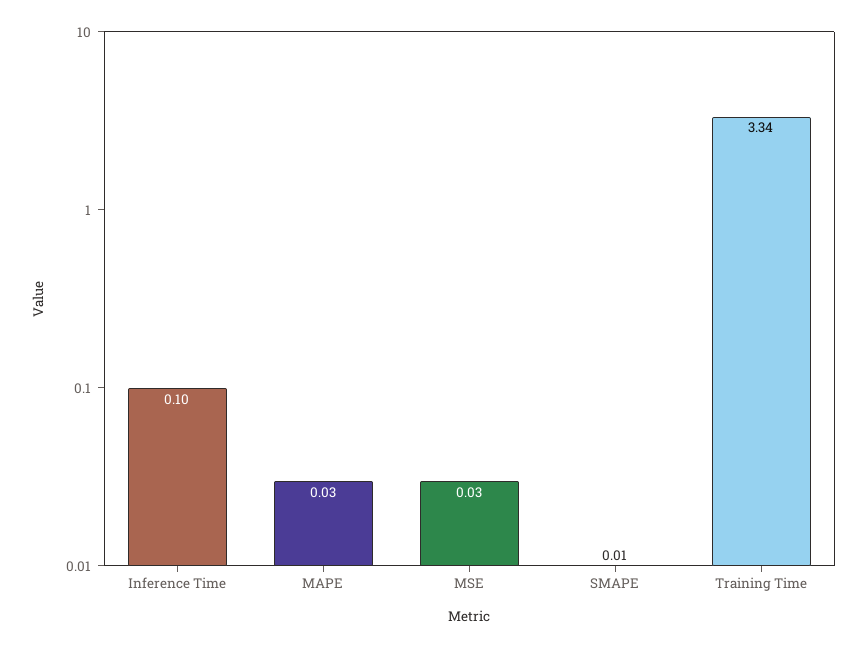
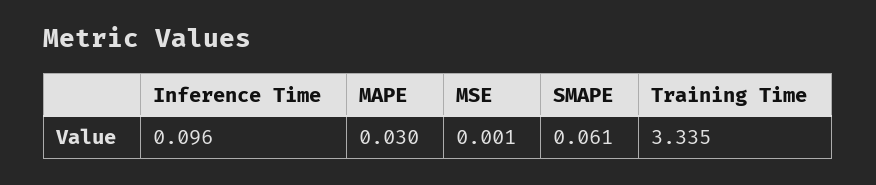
  {
    "Inference Time": 0.096,
    "MAPE": 0.03,
-   "MSE": 0.03,
+   "MSE": 0.001,
-   "SMAPE": 0.01,
+   "SMAPE": 0.061,
    "Training Time": 3.335
  }

